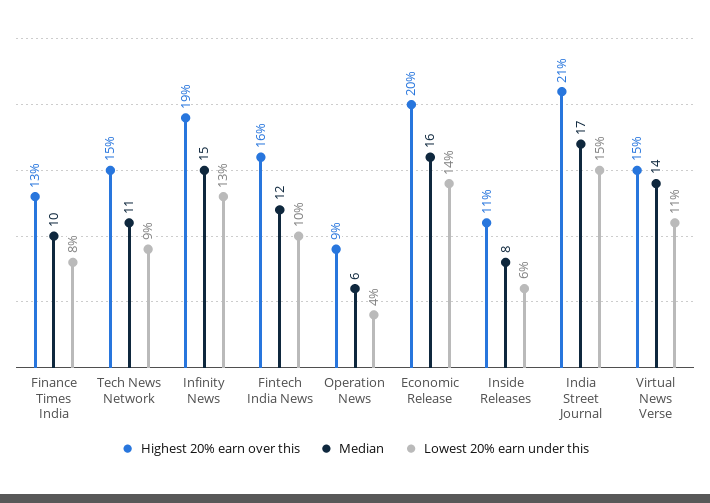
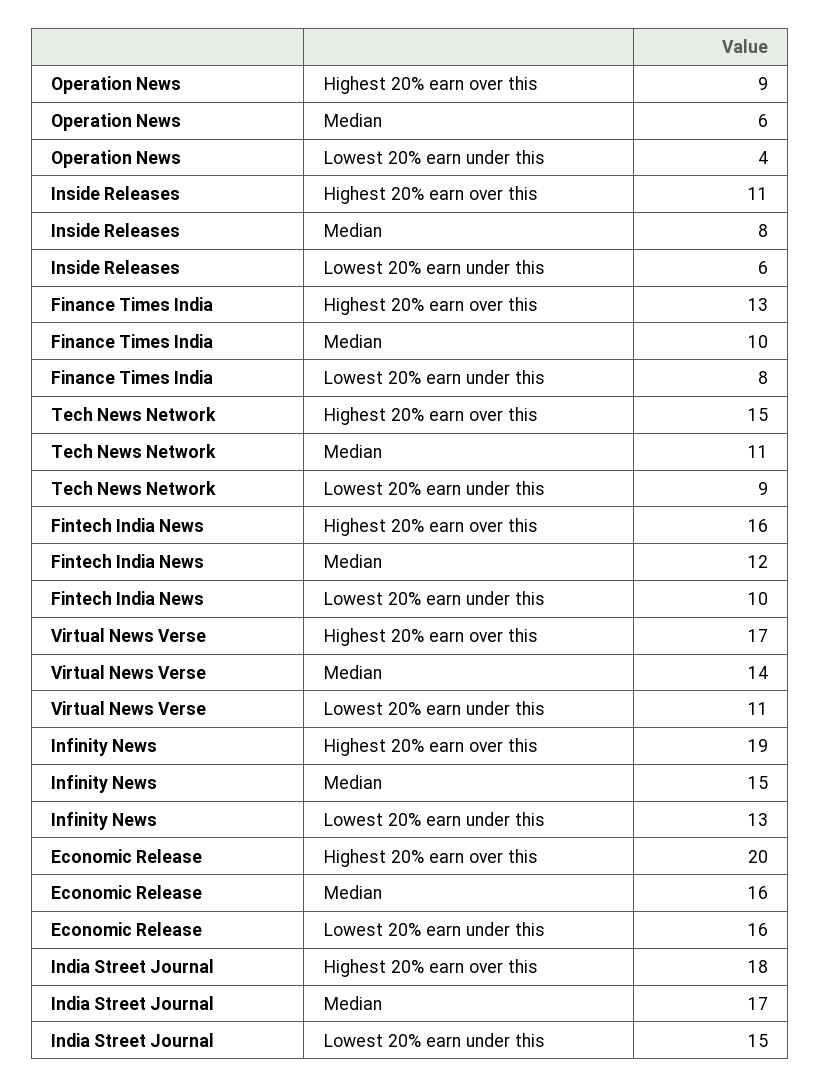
  {
    "Highest 20% earn over this": {
      "Finance Times India": 13,
      "Tech News Network": 15,
      "Infinity News": 19,
      "Fintech India News": 16,
      "Operation News": 9,
      "Economic Release": 20,
      "Inside Releases": 11,
-     "India Street Journal": 21,
+     "India Street Journal": 18,
-     "Virtual News Verse": 15
+     "Virtual News Verse": 17
    },
    "Median": {
      "Finance Times India": 10,
      "Tech News Network": 11,
      "Infinity News": 15,
      "Fintech India News": 12,
      "Operation News": 6,
      "Economic Release": 16,
      "Inside Releases": 8,
      "India Street Journal": 17,
      "Virtual News Verse": 14
    },
    "Lowest 20% earn under this": {
      "Finance Times India": 8,
      "Tech News Network": 9,
      "Infinity News": 13,
      "Fintech India News": 10,
      "Operation News": 4,
-     "Economic Release": 14,
+     "Economic Release": 16,
      "Inside Releases": 6,
      "India Street Journal": 15,
      "Virtual News Verse": 11
    }
  }

